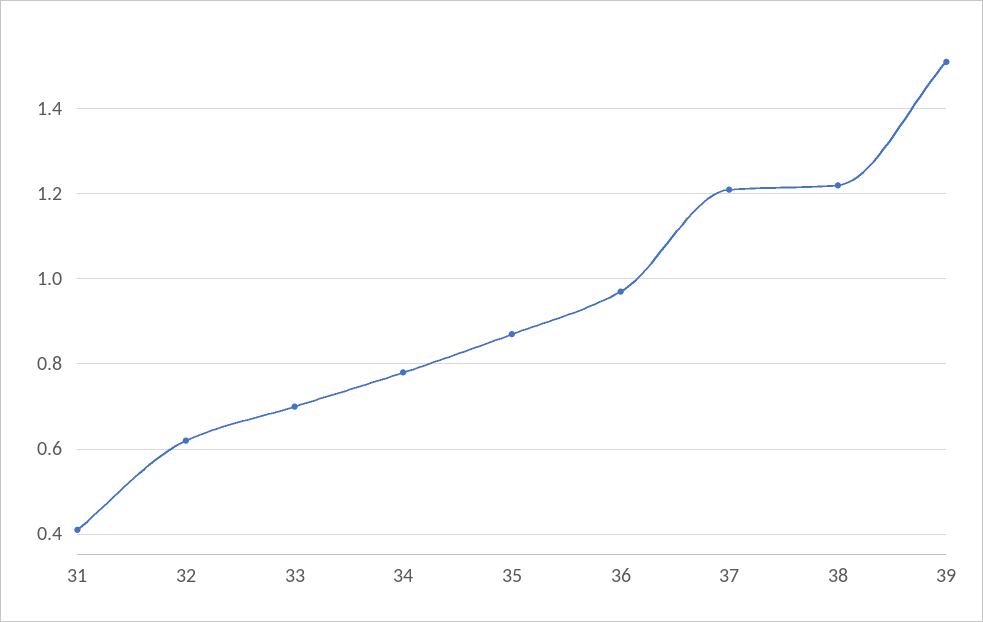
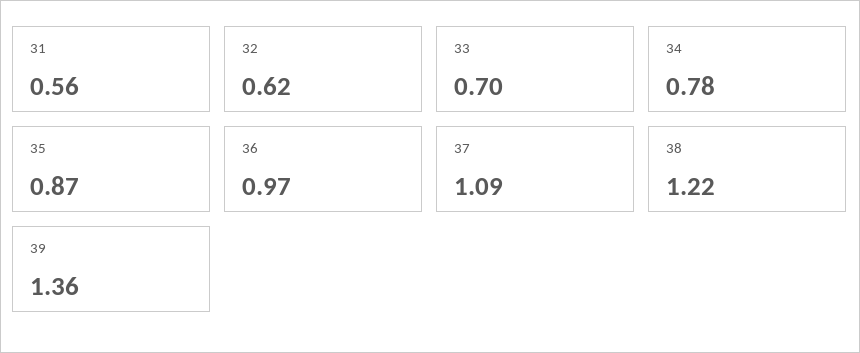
  {
-   "31": 0.4,
+   "31": 0.56,
    "32": 0.62,
    "33": 0.7,
    "34": 0.78,
    "35": 0.87,
    "36": 0.97,
-   "37": 1.2,
+   "37": 1.09,
    "38": 1.22,
-   "39": 1.5
+   "39": 1.36
  }

